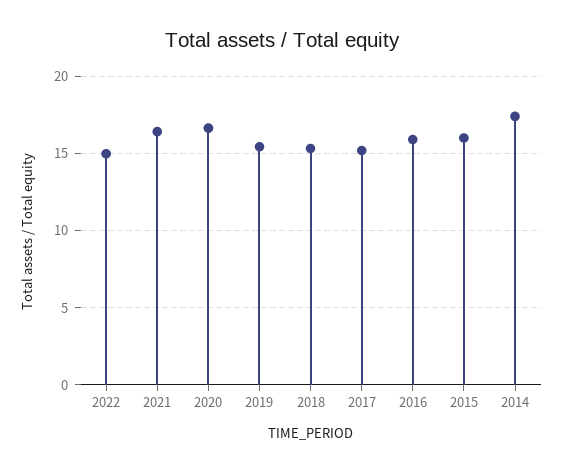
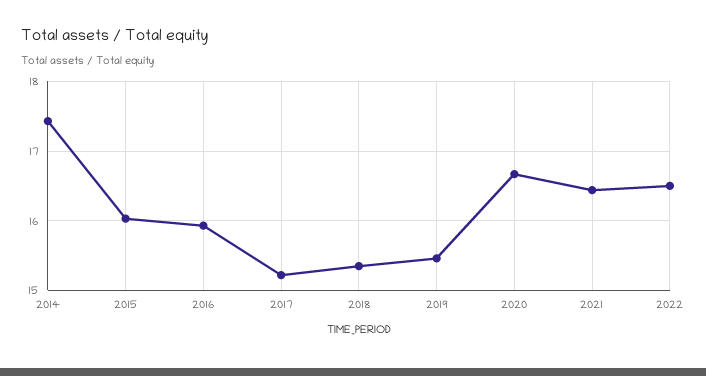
  {
-   "2022": 15,
+   "2022": 16.5,
    "2021": 16.4,
    "2020": 16.7,
    "2019": 15.5,
    "2018": 15.4,
    "2017": 15.2,
    "2016": 15.9,
    "2015": 16,
    "2014": 17.4
  }

